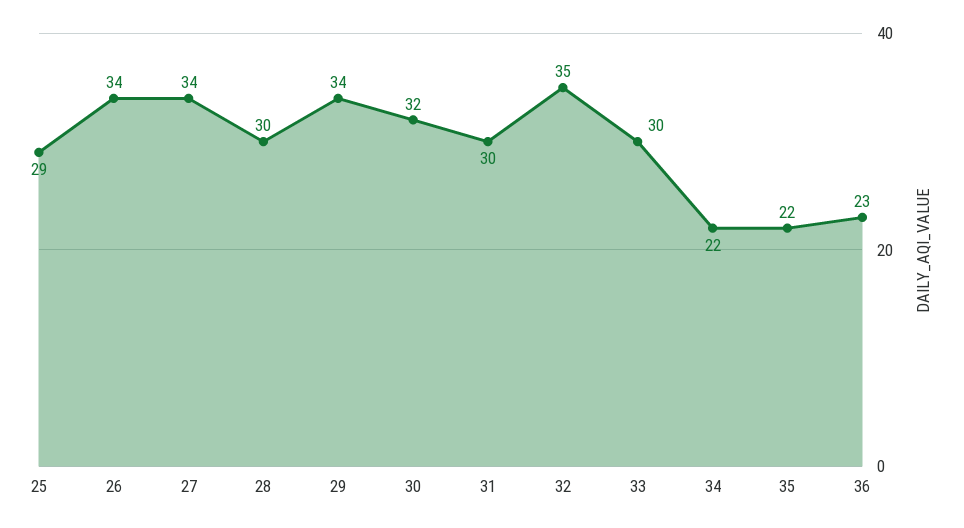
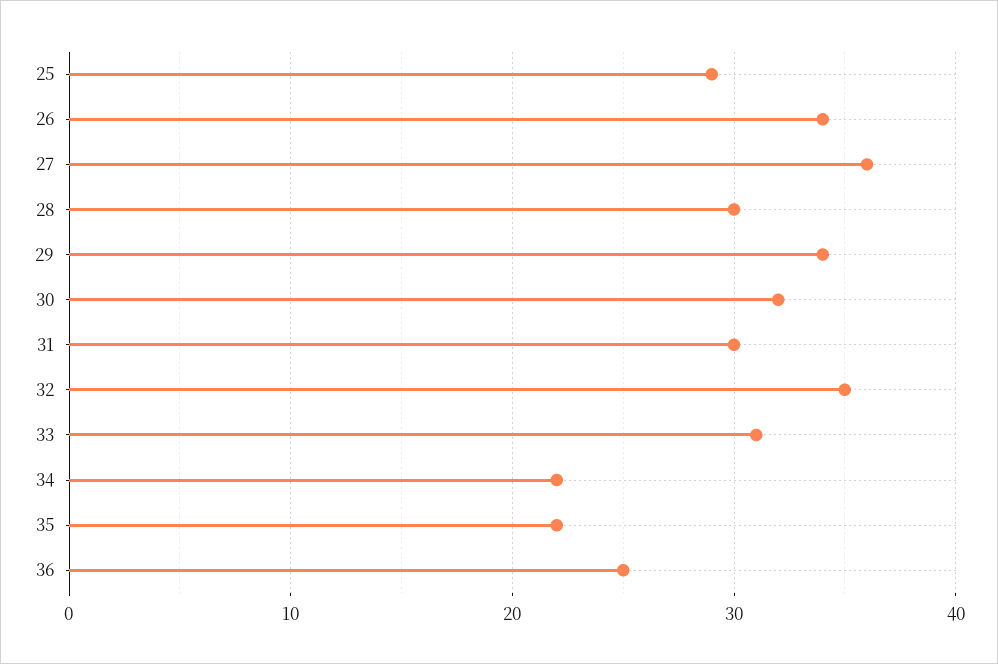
  {
    "25": 29,
    "26": 34,
-   "27": 34,
+   "27": 36,
    "28": 30,
    "29": 34,
    "30": 32,
    "31": 30,
    "32": 35,
-   "33": 30,
+   "33": 31,
    "34": 22,
    "35": 22,
-   "36": 23
+   "36": 25
  }

